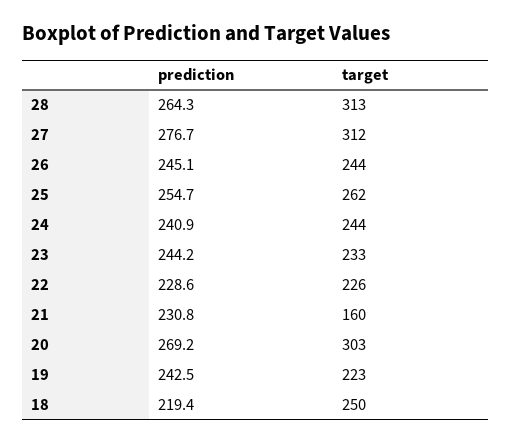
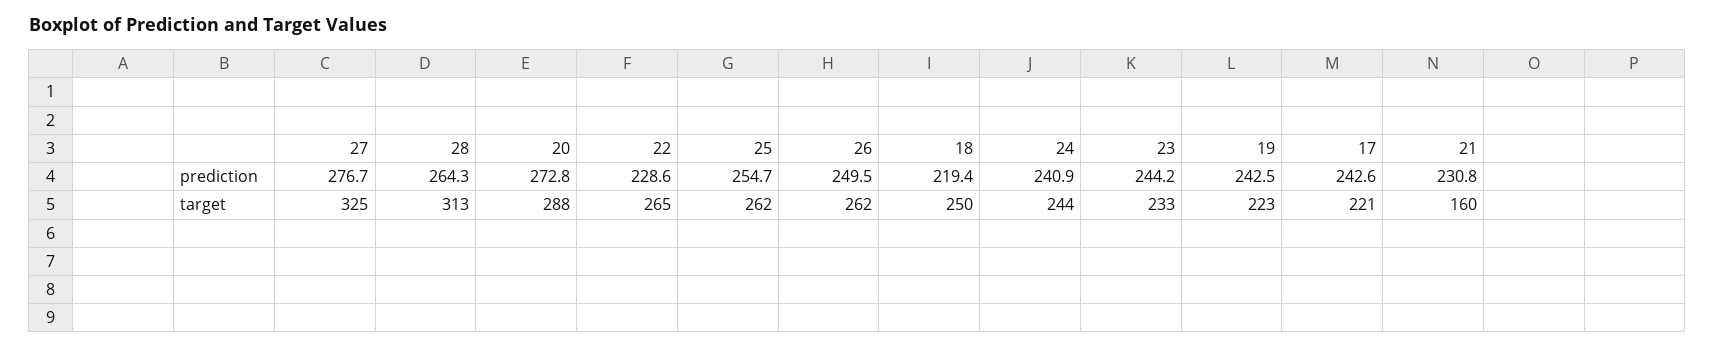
  {
    "prediction": {
      "28": 264.3,
      "27": 276.7,
-     "26": 245.1,
+     "26": 249.5,
      "25": 254.7,
      "24": 240.9,
      "23": 244.2,
      "22": 228.6,
      "21": 230.8,
-     "20": 269.2,
+     "20": 272.8,
      "19": 242.5,
-     "18": 219.4
+     "18": 219.4,
+     "17": 242.6
    },
    "target": {
      "28": 313,
-     "27": 312,
+     "27": 325,
-     "26": 244,
+     "26": 262,
      "25": 262,
      "24": 244,
      "23": 233,
-     "22": 226,
+     "22": 265,
      "21": 160,
-     "20": 303,
+     "20": 288,
      "19": 223,
-     "18": 250
+     "18": 250,
+     "17": 221
    }
  }

